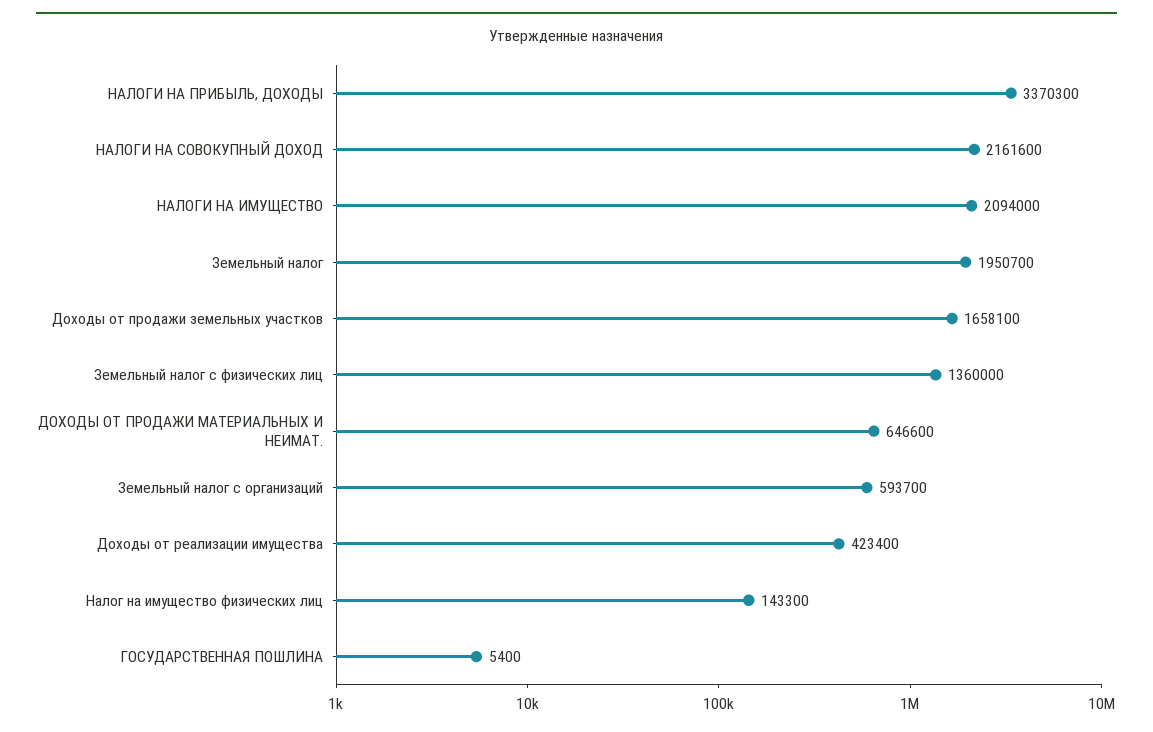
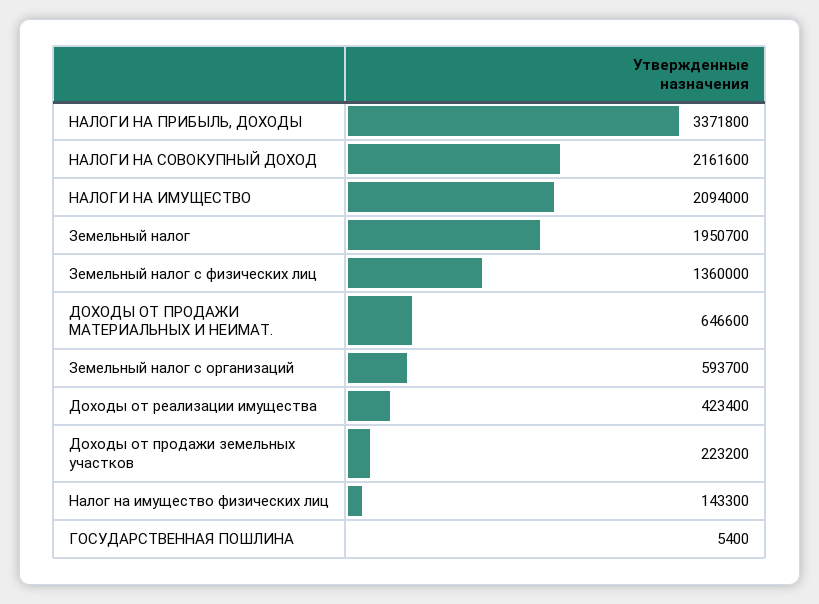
  {
-   "НАЛОГИ НА ПРИБЫЛЬ, ДОХОДЫ": 3370300,
+   "НАЛОГИ НА ПРИБЫЛЬ, ДОХОДЫ": 3371800,
    "НАЛОГИ НА СОВОКУПНЫЙ ДОХОД": 2161600,
    "НАЛОГИ НА ИМУЩЕСТВО": 2094000,
    "Земельный налог": 1950700,
-   "Доходы от продажи земельных участков": 1658100,
+   "Доходы от продажи земельных участков": 223200,
    "Земельный налог с физических лиц": 1360000,
    "ДОХОДЫ ОТ ПРОДАЖИ МАТЕРИАЛЬНЫХ И НЕИМАТ.": 646600,
    "Земельный налог с организаций": 593700,
    "Доходы от реализации имущества": 423400,
    "Налог на имущество физических лиц": 143300,
    "ГОСУДАРСТВЕННАЯ ПОШЛИНА": 5400
  }

